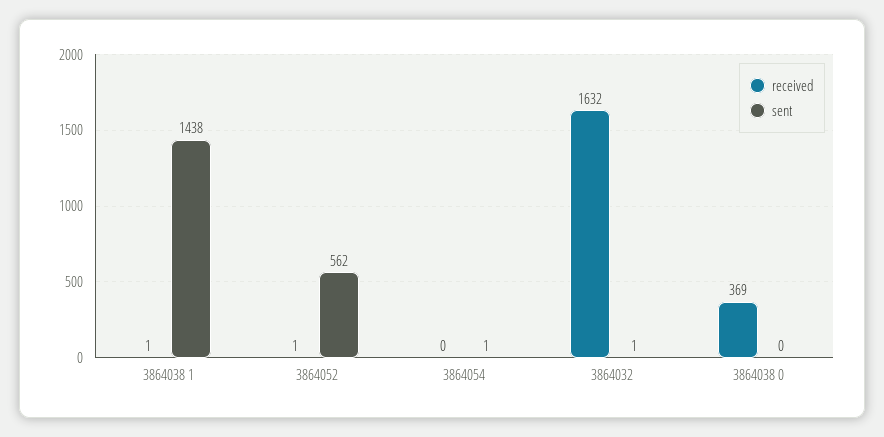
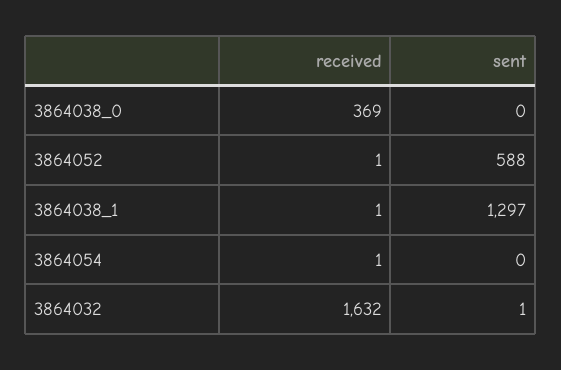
  {
    "received": {
      "3864038 1": 1,
      "3864052": 1,
-     "3864054": 0,
+     "3864054": 1,
      "3864032": 1632,
      "3864038 0": 369
    },
    "sent": {
-     "3864038 1": 1438,
+     "3864038 1": 1297,
-     "3864052": 562,
+     "3864052": 588,
-     "3864054": 1,
+     "3864054": 0,
      "3864032": 1,
      "3864038 0": 0
    }
  }

